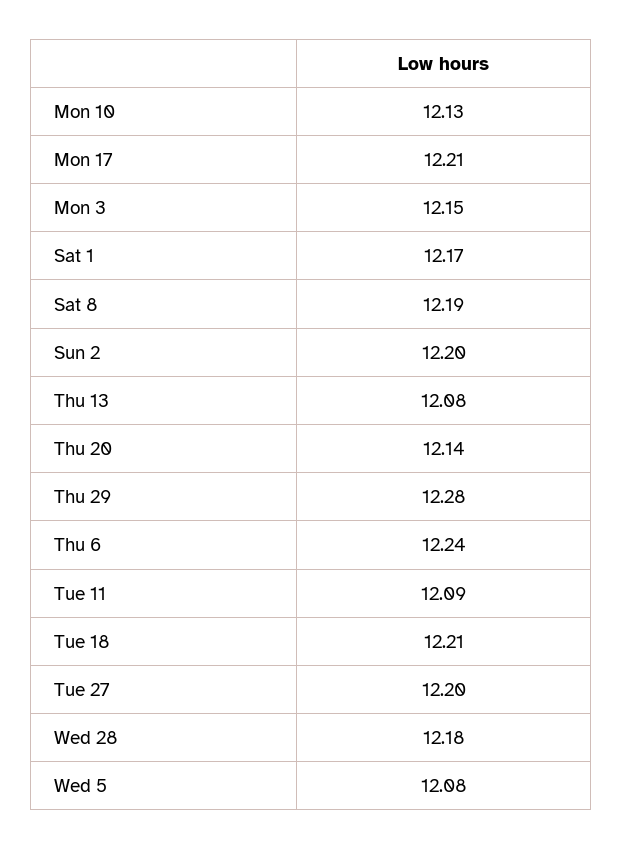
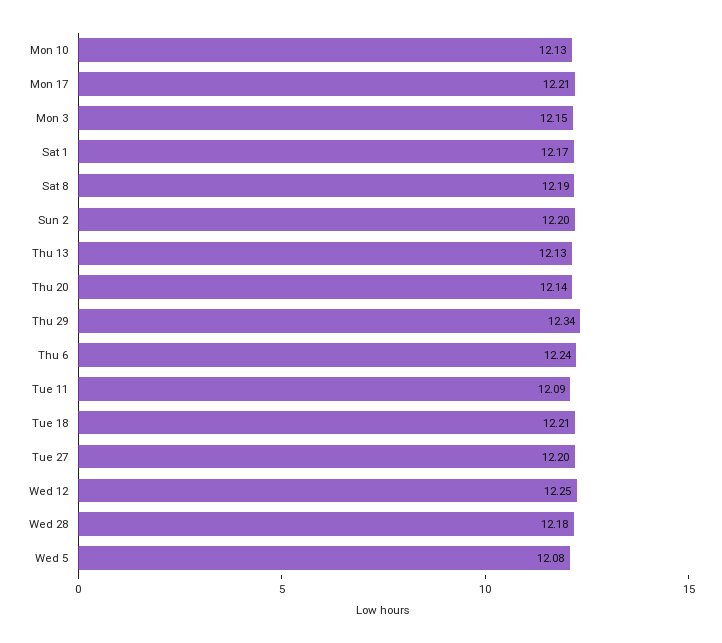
  {
    "Mon 10": 12.13,
    "Mon 17": 12.21,
    "Mon 3": 12.15,
    "Sat 1": 12.17,
    "Sat 8": 12.19,
    "Sun 2": 12.2,
-   "Thu 13": 12.08,
+   "Thu 13": 12.13,
    "Thu 20": 12.14,
-   "Thu 29": 12.28,
+   "Thu 29": 12.34,
    "Thu 6": 12.24,
    "Tue 11": 12.09,
    "Tue 18": 12.21,
    "Tue 27": 12.2,
    "Wed 28": 12.18,
-   "Wed 5": 12.08
+   "Wed 5": 12.08,
+   "Wed 12": 12.25
  }

